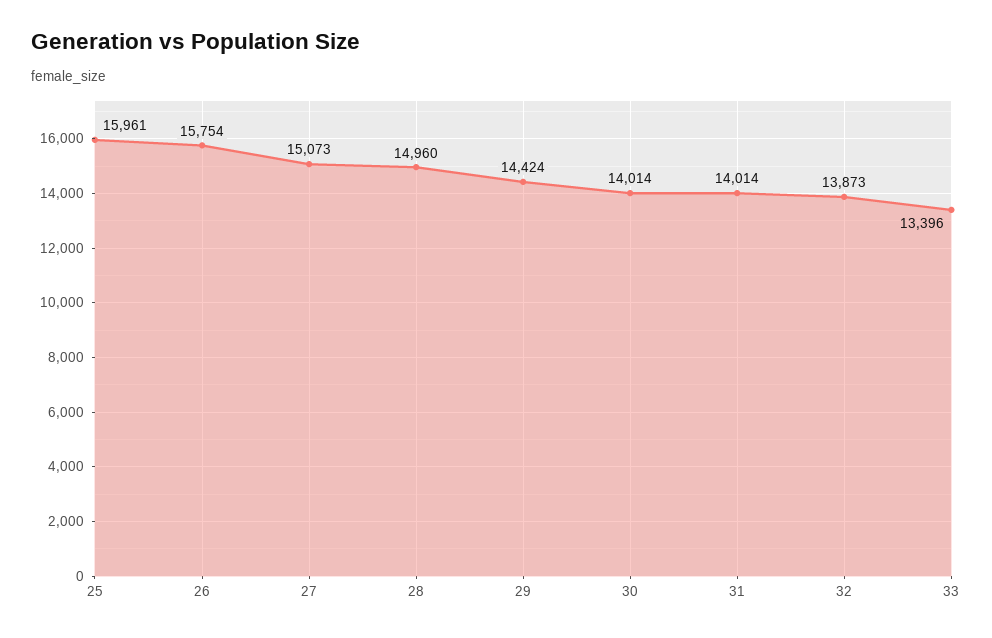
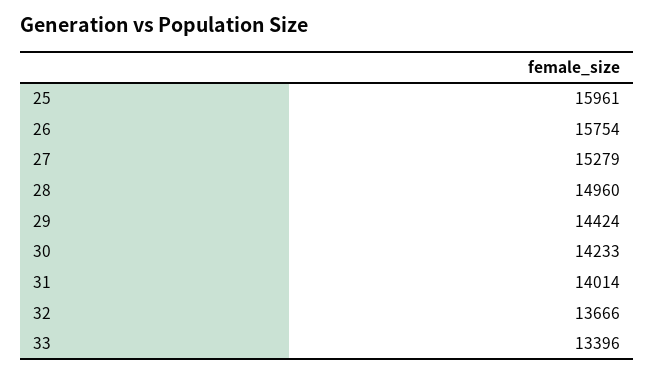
  {
    "25": 15961,
    "26": 15754,
-   "27": 15073,
+   "27": 15279,
    "28": 14960,
    "29": 14424,
-   "30": 14014,
+   "30": 14233,
    "31": 14014,
-   "32": 13873,
+   "32": 13666,
    "33": 13396
  }

